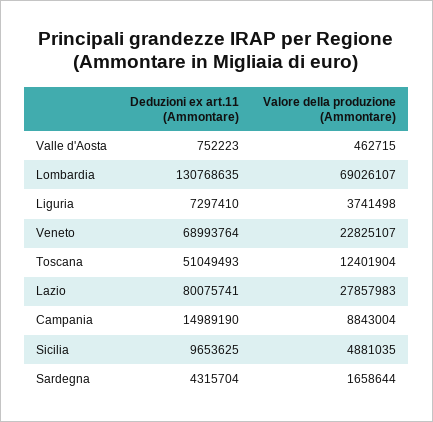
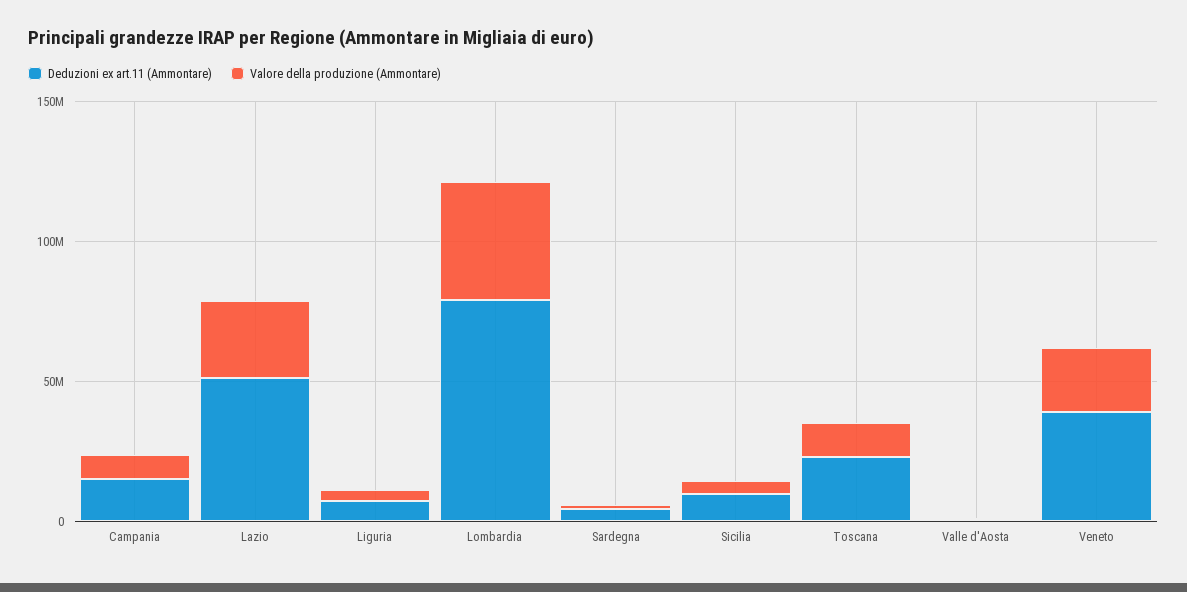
  {
    "Deduzioni ex art.11 (Ammontare)": {
      "Valle d'Aosta": 752223,
-     "Lombardia": 130768635,
+     "Lombardia": 80000000,
      "Liguria": 7297410,
-     "Veneto": 68993764,
+     "Veneto": 40000000,
-     "Toscana": 51049493,
+     "Toscana": 20000000,
-     "Lazio": 80075741,
+     "Lazio": 50000000,
      "Campania": 14989190,
      "Sicilia": 9653625,
      "Sardegna": 4315704
    },
    "Valore della produzione (Ammontare)": {
      "Valle d'Aosta": 462715,
-     "Lombardia": 69026107,
+     "Lombardia": 40000000,
      "Liguria": 3741498,
      "Veneto": 22825107,
      "Toscana": 12401904,
      "Lazio": 27857983,
      "Campania": 8843004,
      "Sicilia": 4881035,
      "Sardegna": 1658644
    }
  }

